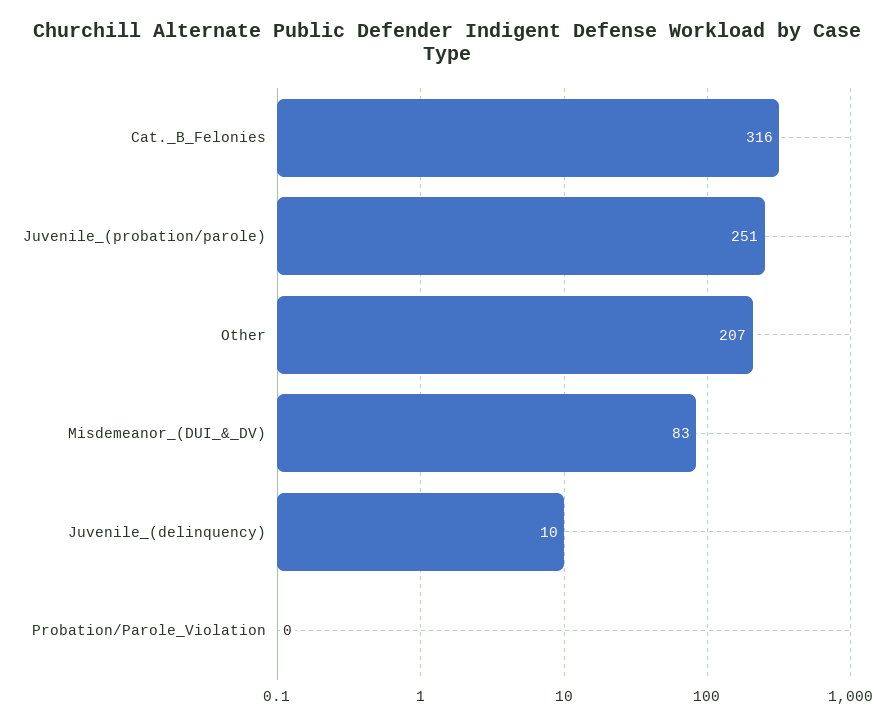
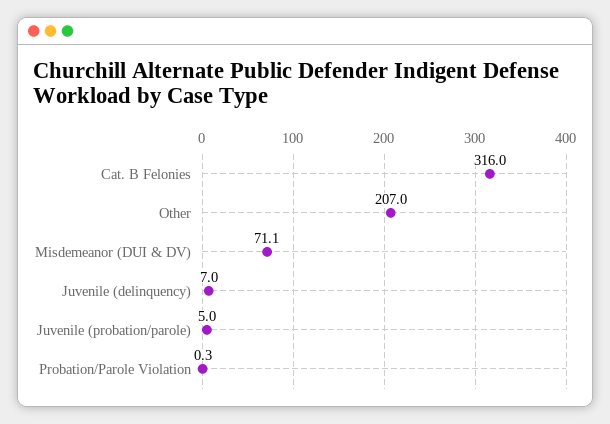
  {
    "Cat._B_Felonies": 316,
-   "Juvenile_(probation/parole)": 251,
+   "Juvenile_(probation/parole)": 5,
    "Other": 207,
-   "Misdemeanor_(DUI_&_DV)": 83,
+   "Misdemeanor_(DUI_&_DV)": 71.1,
-   "Juvenile_(delinquency)": 10,
+   "Juvenile_(delinquency)": 7,
    "Probation/Parole_Violation": 0.3
  }

